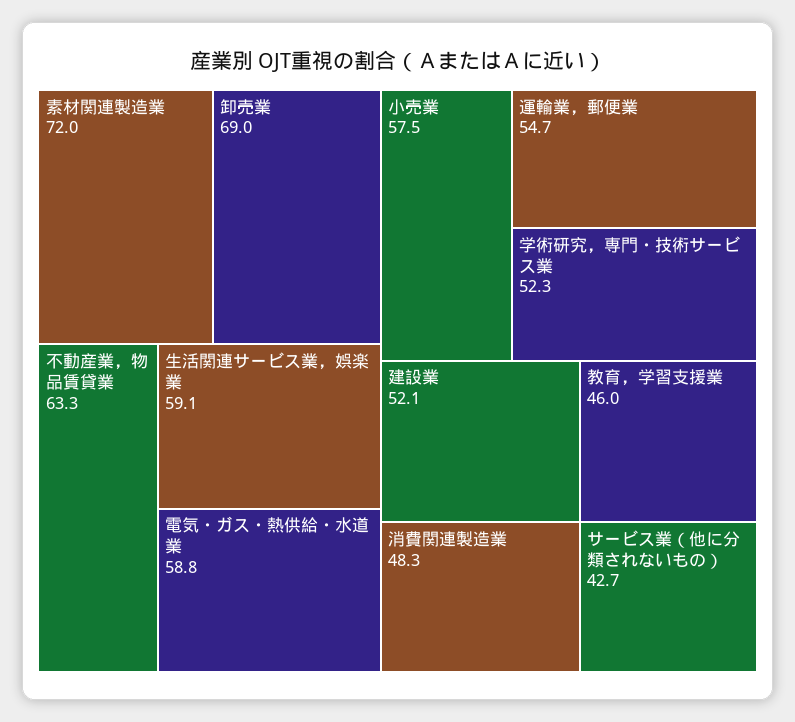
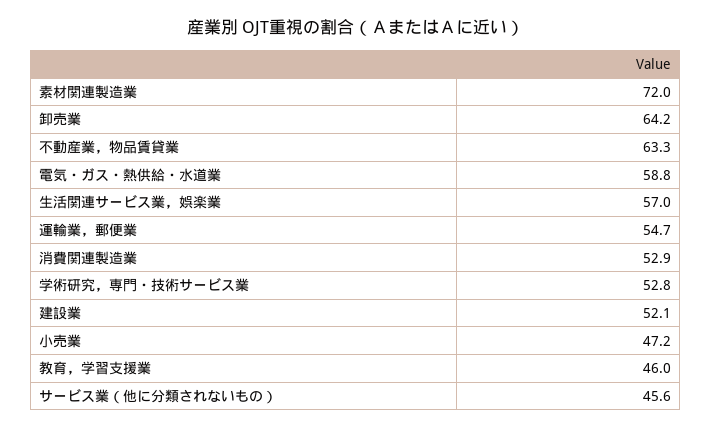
  {
    "素材関連製造業": 72,
-   "卸売業": 69,
+   "卸売業": 64.2,
    "不動産業，物品賃貸業": 63.3,
-   "生活関連サービス業，娯楽業": 59.1,
+   "生活関連サービス業，娯楽業": 57,
    "電気・ガス・熱供給・水道業": 58.8,
-   "小売業": 57.5,
+   "小売業": 47.2,
    "運輸業，郵便業": 54.7,
-   "学術研究，専門・技術サービス業": 52.3,
+   "学術研究，専門・技術サービス業": 52.8,
    "建設業": 52.1,
-   "消費関連製造業": 48.3,
+   "消費関連製造業": 52.9,
    "教育，学習支援業": 46,
-   "サービス業（他に分類されないもの）": 42.7
+   "サービス業（他に分類されないもの）": 45.6
  }

